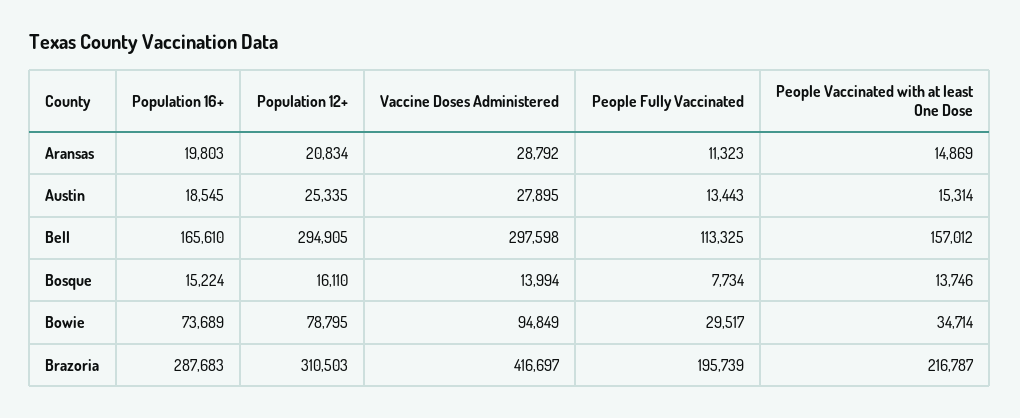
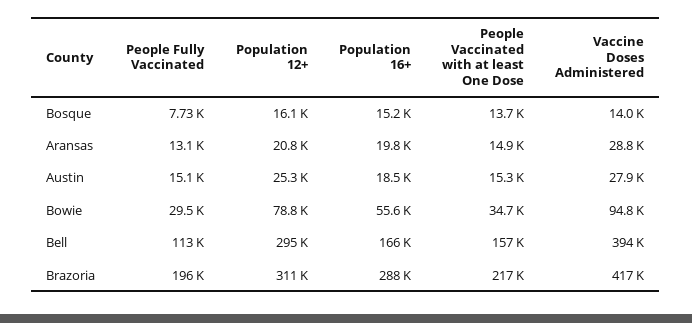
  {
    "Population 16+": {
      "Aransas": 19803,
      "Austin": 18545,
      "Bell": 165610,
      "Bosque": 15224,
-     "Bowie": 73689,
+     "Bowie": 55600,
      "Brazoria": 287683
    },
    "Population 12+": {
      "Aransas": 20834,
      "Austin": 25335,
      "Bell": 294905,
      "Bosque": 16110,
      "Bowie": 78795,
      "Brazoria": 310503
    },
    "Vaccine Doses Administered": {
      "Aransas": 28792,
      "Austin": 27895,
-     "Bell": 297598,
+     "Bell": 394000,
      "Bosque": 13994,
      "Bowie": 94849,
      "Brazoria": 416697
    },
    "People Fully Vaccinated": {
-     "Aransas": 11323,
+     "Aransas": 13100,
-     "Austin": 13443,
+     "Austin": 15100,
      "Bell": 113325,
      "Bosque": 7734,
      "Bowie": 29517,
      "Brazoria": 195739
    },
    "People Vaccinated with at least One Dose": {
      "Aransas": 14869,
      "Austin": 15314,
      "Bell": 157012,
      "Bosque": 13746,
      "Bowie": 34714,
      "Brazoria": 216787
    }
  }

